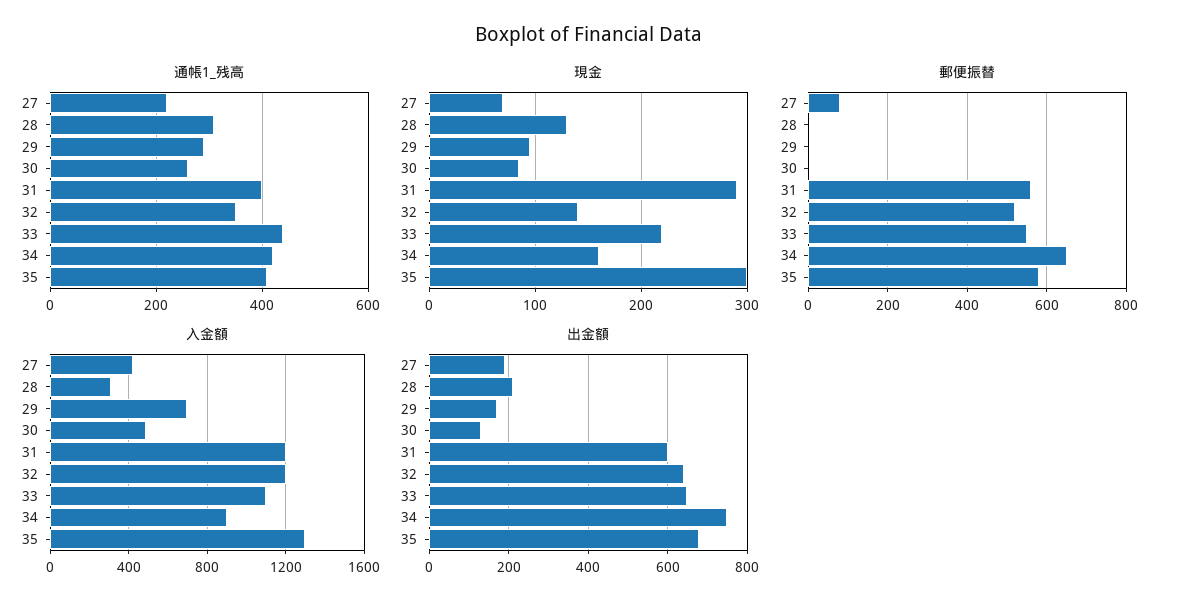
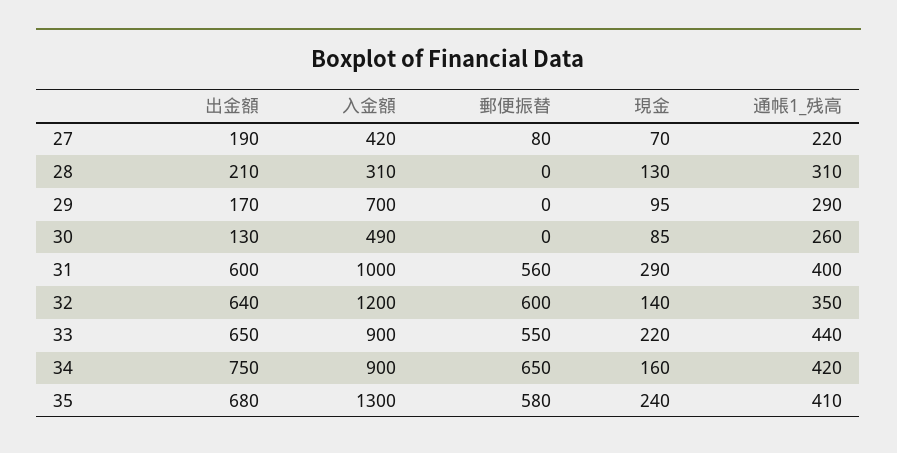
  {
    "通帳1_残高": {
      "27": 220,
      "28": 310,
      "29": 290,
      "30": 260,
      "31": 400,
      "32": 350,
      "33": 440,
      "34": 420,
      "35": 410
    },
    "現金": {
      "27": 70,
      "28": 130,
      "29": 95,
      "30": 85,
      "31": 290,
      "32": 140,
      "33": 220,
      "34": 160,
-     "35": 300
+     "35": 240
    },
    "郵便振替": {
      "27": 80,
      "28": 0,
      "29": 0,
      "30": 0,
      "31": 560,
-     "32": 520,
+     "32": 600,
      "33": 550,
      "34": 650,
      "35": 580
    },
    "入金額": {
      "27": 420,
      "28": 310,
      "29": 700,
      "30": 490,
-     "31": 1200,
+     "31": 1000,
      "32": 1200,
-     "33": 1100,
+     "33": 900,
      "34": 900,
      "35": 1300
    },
    "出金額": {
      "27": 190,
      "28": 210,
      "29": 170,
      "30": 130,
      "31": 600,
      "32": 640,
      "33": 650,
      "34": 750,
      "35": 680
    }
  }

